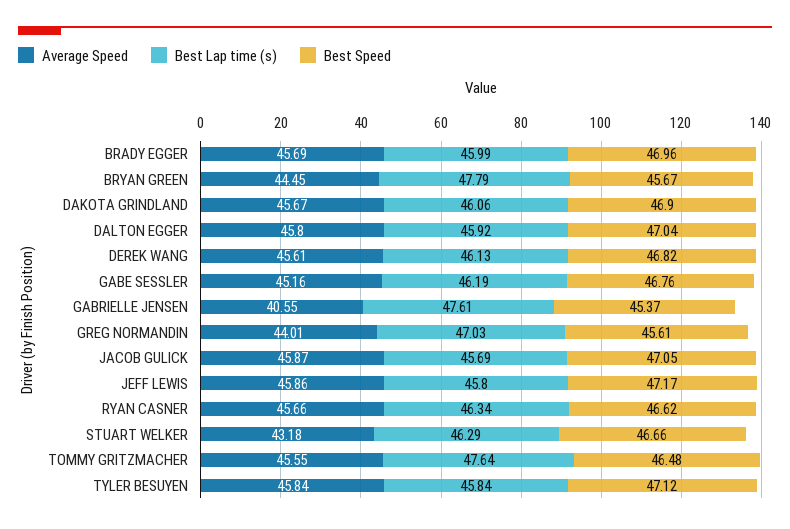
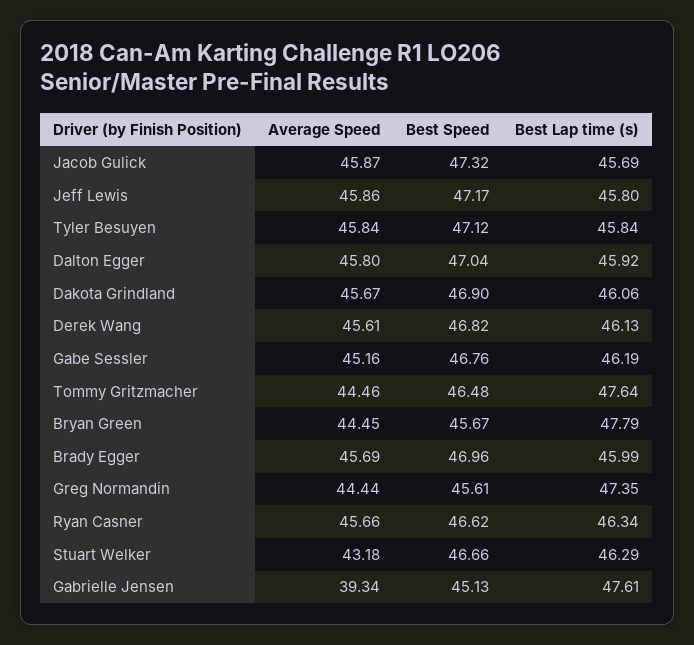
  {
    "Average Speed": {
      "BRADY EGGER": 45.69,
      "BRYAN GREEN": 44.45,
      "DAKOTA GRINDLAND": 45.67,
      "DALTON EGGER": 45.8,
      "DEREK WANG": 45.61,
      "GABE SESSLER": 45.16,
-     "GABRIELLE JENSEN": 40.55,
+     "GABRIELLE JENSEN": 39.34,
-     "GREG NORMANDIN": 44.01,
+     "GREG NORMANDIN": 44.44,
      "JACOB GULICK": 45.87,
      "JEFF LEWIS": 45.86,
      "RYAN CASNER": 45.66,
      "STUART WELKER": 43.18,
-     "TOMMY GRITZMACHER": 45.55,
+     "TOMMY GRITZMACHER": 44.46,
      "TYLER BESUYEN": 45.84
    },
    "Best Lap time (s)": {
      "BRADY EGGER": 45.99,
      "BRYAN GREEN": 47.79,
      "DAKOTA GRINDLAND": 46.06,
      "DALTON EGGER": 45.92,
      "DEREK WANG": 46.13,
      "GABE SESSLER": 46.19,
      "GABRIELLE JENSEN": 47.61,
-     "GREG NORMANDIN": 47.03,
+     "GREG NORMANDIN": 47.35,
      "JACOB GULICK": 45.69,
      "JEFF LEWIS": 45.8,
      "RYAN CASNER": 46.34,
      "STUART WELKER": 46.29,
      "TOMMY GRITZMACHER": 47.64,
      "TYLER BESUYEN": 45.84
    },
    "Best Speed": {
      "BRADY EGGER": 46.96,
      "BRYAN GREEN": 45.67,
      "DAKOTA GRINDLAND": 46.9,
      "DALTON EGGER": 47.04,
      "DEREK WANG": 46.82,
      "GABE SESSLER": 46.76,
-     "GABRIELLE JENSEN": 45.37,
+     "GABRIELLE JENSEN": 45.13,
      "GREG NORMANDIN": 45.61,
-     "JACOB GULICK": 47.05,
+     "JACOB GULICK": 47.32,
      "JEFF LEWIS": 47.17,
      "RYAN CASNER": 46.62,
      "STUART WELKER": 46.66,
      "TOMMY GRITZMACHER": 46.48,
      "TYLER BESUYEN": 47.12
    }
  }

